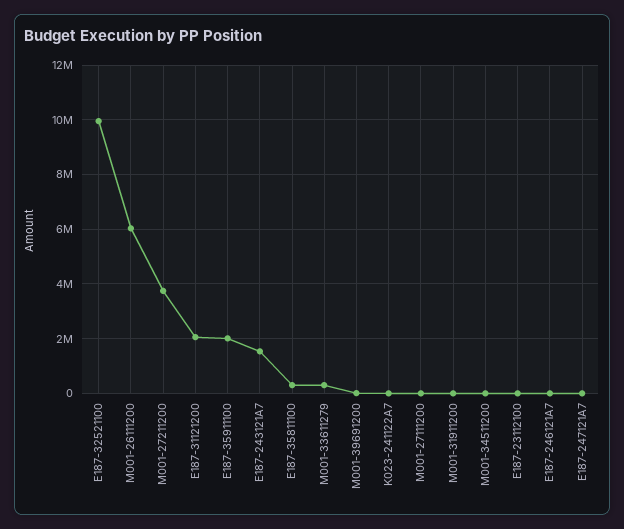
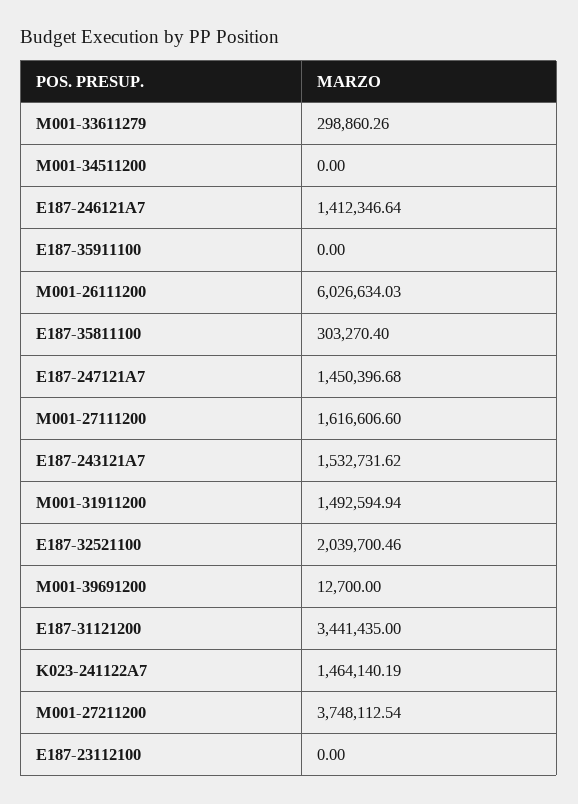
  {
-   "E187-32521100": 10000000,
+   "E187-32521100": 2039700.46,
    "M001-26111200": 6026634.03,
    "M001-27211200": 3748112.54,
-   "E187-31121200": 2000000,
+   "E187-31121200": 3441435,
-   "E187-35911100": 2000000,
+   "E187-35911100": 0,
    "E187-243121A7": 1532731.62,
    "E187-35811100": 303270.4,
    "M001-33611279": 298860.26,
    "M001-39691200": 12700,
-   "K023-241122A7": 0,
+   "K023-241122A7": 1464140.19,
-   "M001-27111200": 0,
+   "M001-27111200": 1616606.6,
-   "M001-31911200": 0,
+   "M001-31911200": 1492594.94,
    "M001-34511200": 0,
    "E187-23112100": 0,
-   "E187-246121A7": 0,
+   "E187-246121A7": 1412346.64,
-   "E187-247121A7": 0
+   "E187-247121A7": 1450396.68
  }

